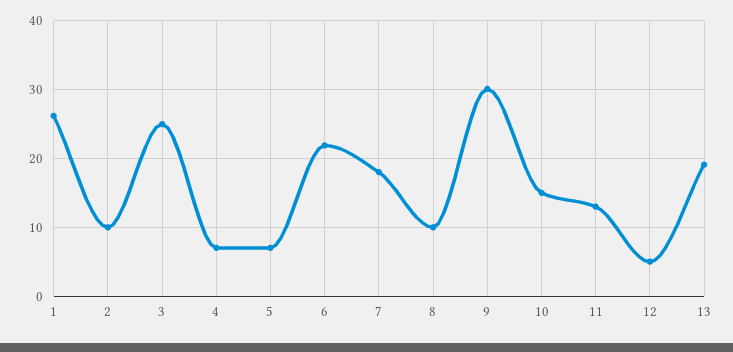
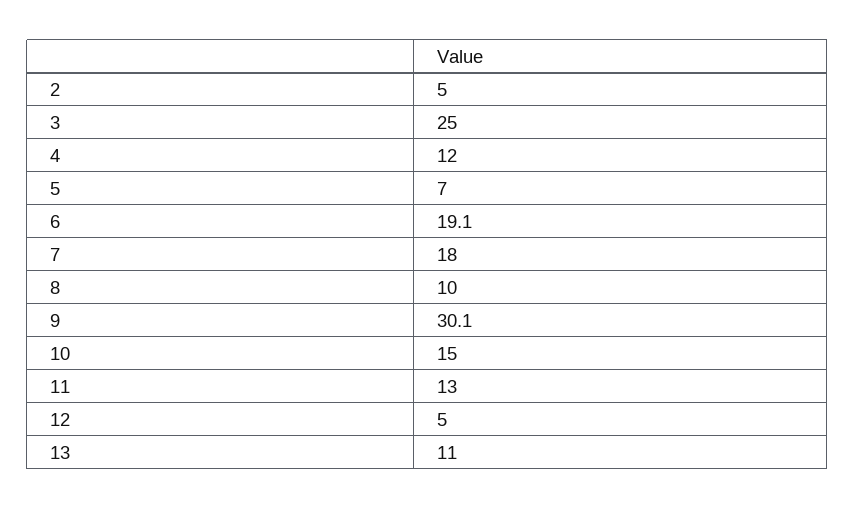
  {
-   "1": 26,
-   "2": 10,
+   "2": 5,
    "3": 25,
-   "4": 7,
+   "4": 12,
    "5": 7,
-   "6": 22,
+   "6": 19.1,
    "7": 18,
    "8": 10,
    "9": 30.1,
    "10": 15,
    "11": 13,
    "12": 5,
-   "13": 19
+   "13": 11
  }

